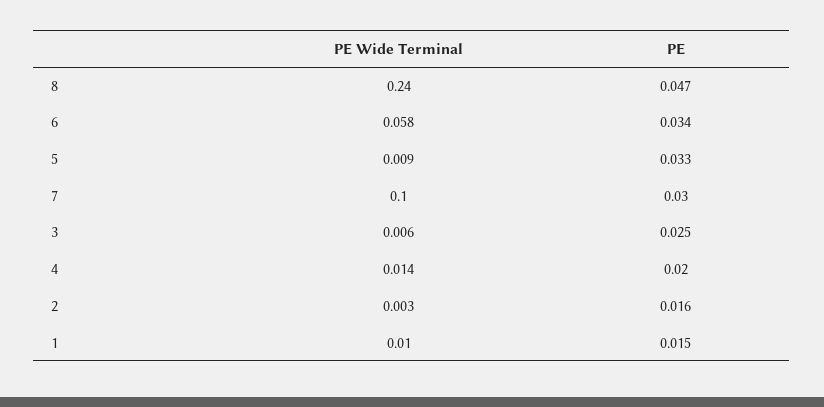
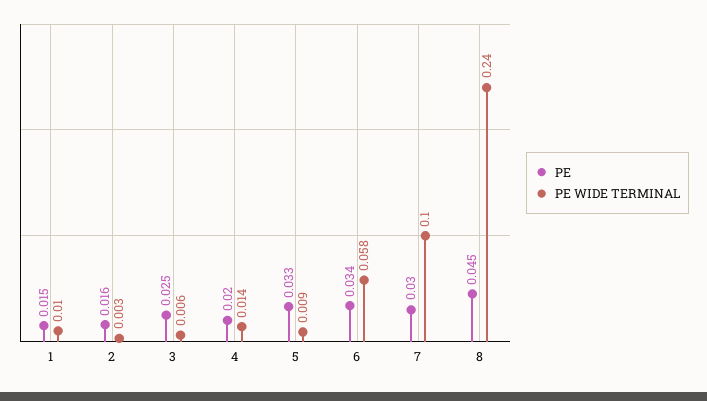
  {
    "PE Wide Terminal": {
      "8": 0.24,
      "6": 0.058,
      "5": 0.009,
      "7": 0.1,
      "3": 0.006,
      "4": 0.014,
      "2": 0.003,
      "1": 0.01
    },
    "PE": {
-     "8": 0.047,
+     "8": 0.045,
      "6": 0.034,
      "5": 0.033,
      "7": 0.03,
      "3": 0.025,
      "4": 0.02,
      "2": 0.016,
      "1": 0.015
    }
  }

